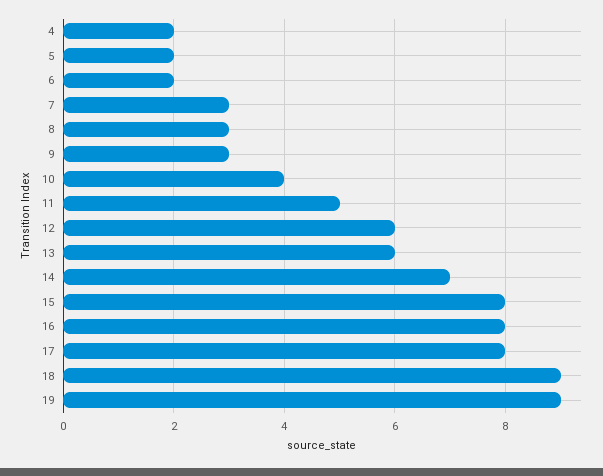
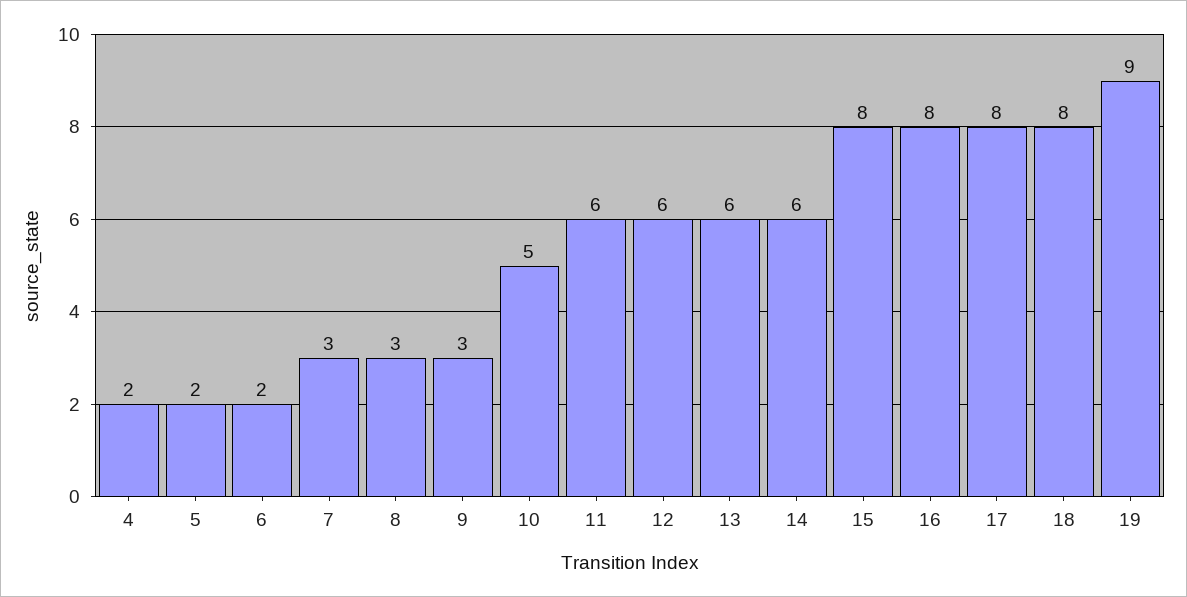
  {
    "4": 2,
    "5": 2,
    "6": 2,
    "7": 3,
    "8": 3,
    "9": 3,
-   "10": 4,
+   "10": 5,
-   "11": 5,
+   "11": 6,
    "12": 6,
    "13": 6,
-   "14": 7,
+   "14": 6,
    "15": 8,
    "16": 8,
    "17": 8,
-   "18": 9,
+   "18": 8,
    "19": 9
  }

